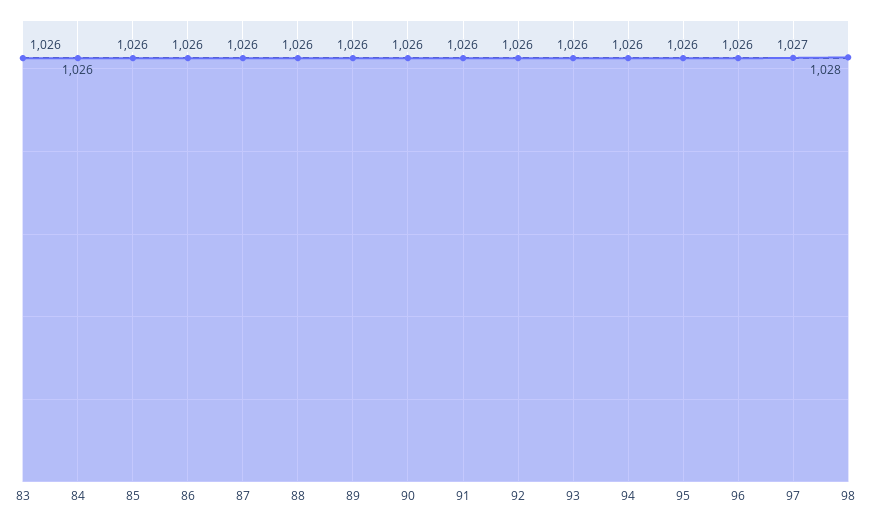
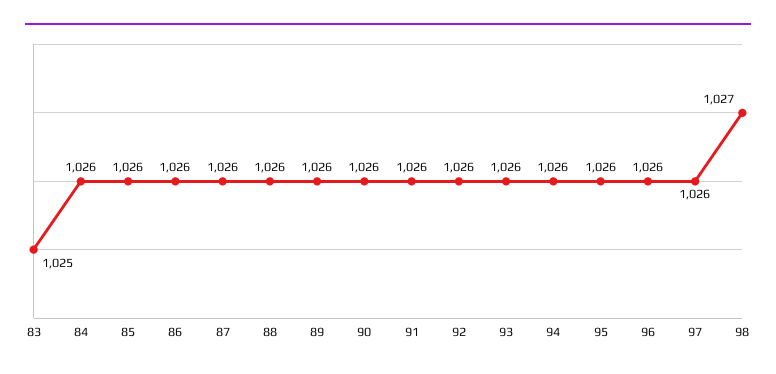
  {
-   "83": 1026,
+   "83": 1025,
    "84": 1026,
    "85": 1026,
    "86": 1026,
    "87": 1026,
    "88": 1026,
    "89": 1026,
    "90": 1026,
    "91": 1026,
    "92": 1026,
    "93": 1026,
    "94": 1026,
    "95": 1026,
    "96": 1026,
-   "97": 1027,
+   "97": 1026,
-   "98": 1028
+   "98": 1027
  }

